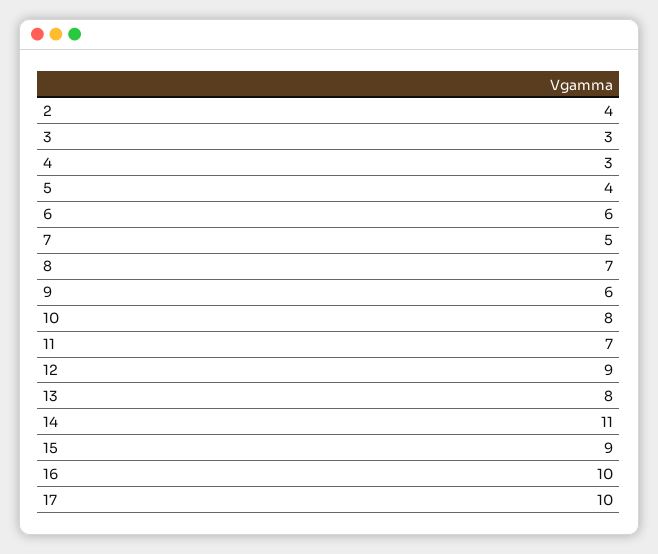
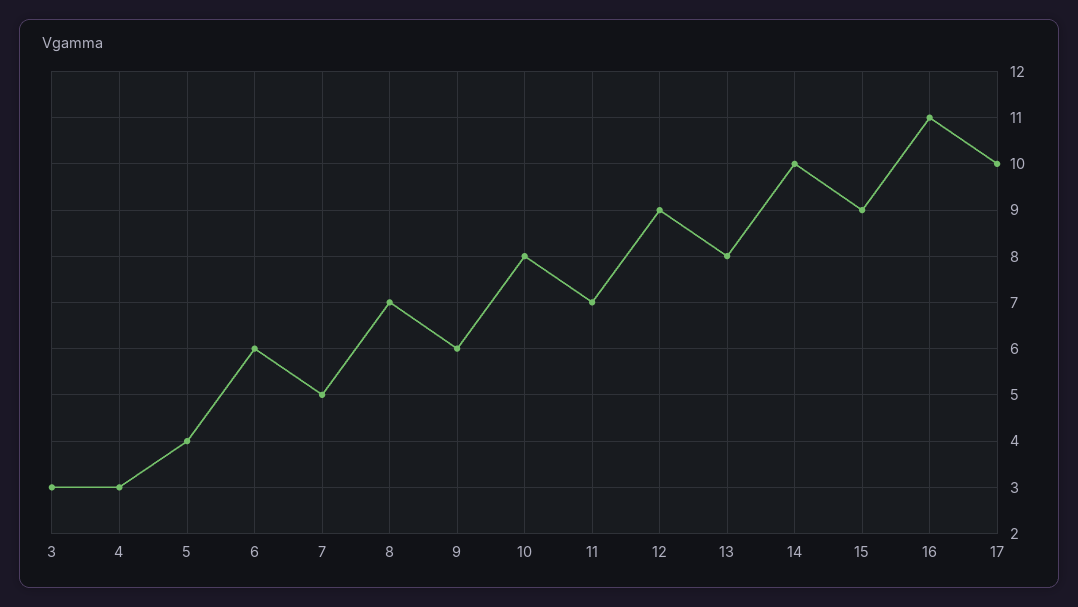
  {
-   "2": 4,
    "3": 3,
    "4": 3,
    "5": 4,
    "6": 6,
    "7": 5,
    "8": 7,
    "9": 6,
    "10": 8,
    "11": 7,
    "12": 9,
    "13": 8,
-   "14": 11,
+   "14": 10,
    "15": 9,
-   "16": 10,
+   "16": 11,
    "17": 10
  }

